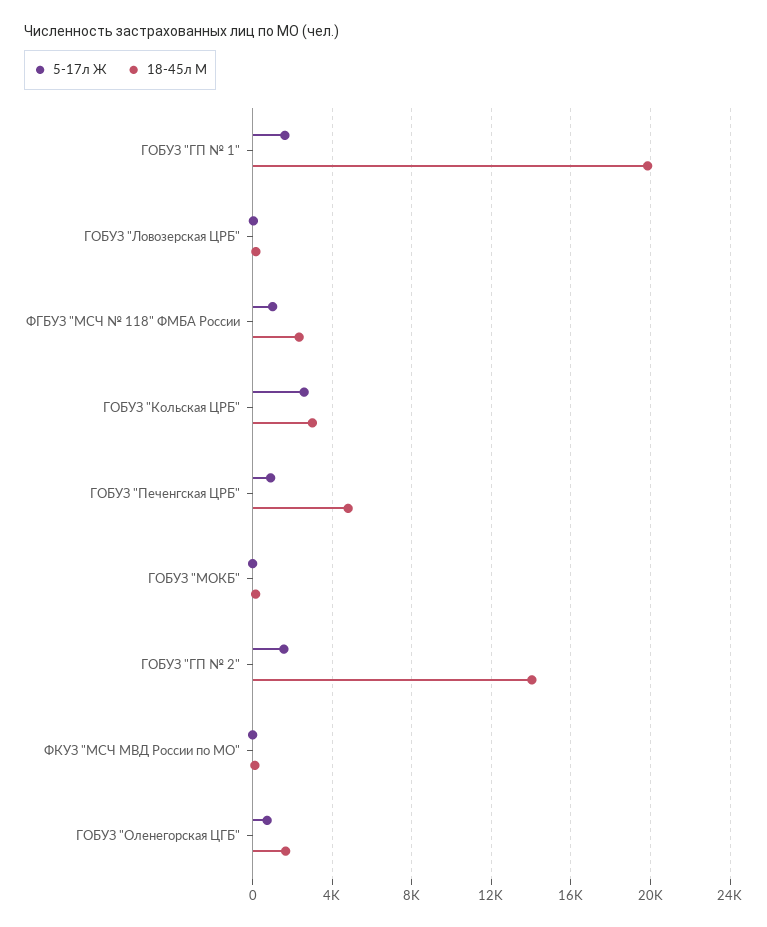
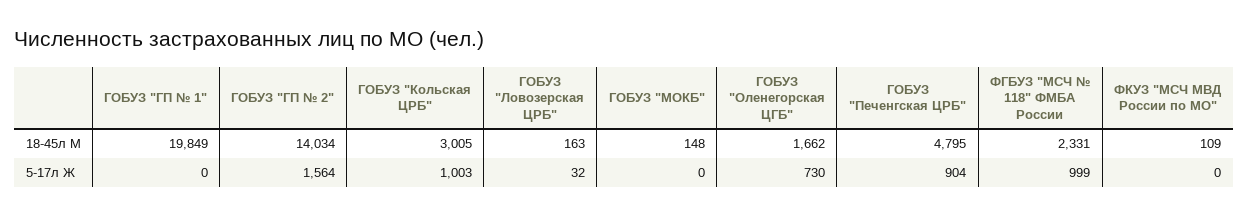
  {
    "5-17л Ж": {
-     "ГОБУЗ \"ГП № 1\"": 1500,
+     "ГОБУЗ \"ГП № 1\"": 0,
      "ГОБУЗ \"Ловозерская ЦРБ\"": 32,
      "ФГБУЗ \"МСЧ № 118\" ФМБА России": 999,
-     "ГОБУЗ \"Кольская ЦРБ\"": 2500,
+     "ГОБУЗ \"Кольская ЦРБ\"": 1003,
      "ГОБУЗ \"Печенгская ЦРБ\"": 904,
      "ГОБУЗ \"МОКБ\"": 0,
      "ГОБУЗ \"ГП № 2\"": 1564,
      "ФКУЗ \"МСЧ МВД России по МО\"": 0,
      "ГОБУЗ \"Оленегорская ЦГБ\"": 730
    },
    "18-45л М": {
      "ГОБУЗ \"ГП № 1\"": 19849,
      "ГОБУЗ \"Ловозерская ЦРБ\"": 163,
      "ФГБУЗ \"МСЧ № 118\" ФМБА России": 2331,
      "ГОБУЗ \"Кольская ЦРБ\"": 3005,
      "ГОБУЗ \"Печенгская ЦРБ\"": 4795,
      "ГОБУЗ \"МОКБ\"": 148,
      "ГОБУЗ \"ГП № 2\"": 14034,
      "ФКУЗ \"МСЧ МВД России по МО\"": 109,
      "ГОБУЗ \"Оленегорская ЦГБ\"": 1662
    }
  }

